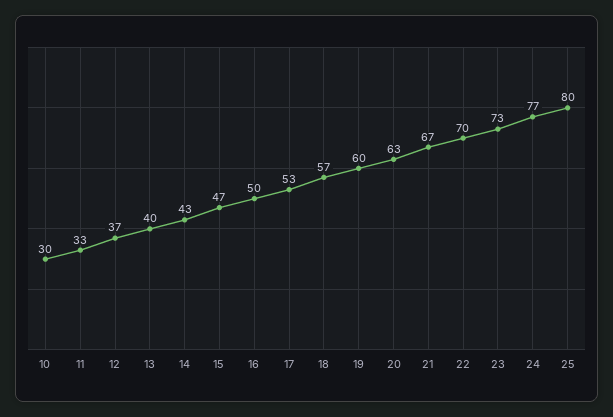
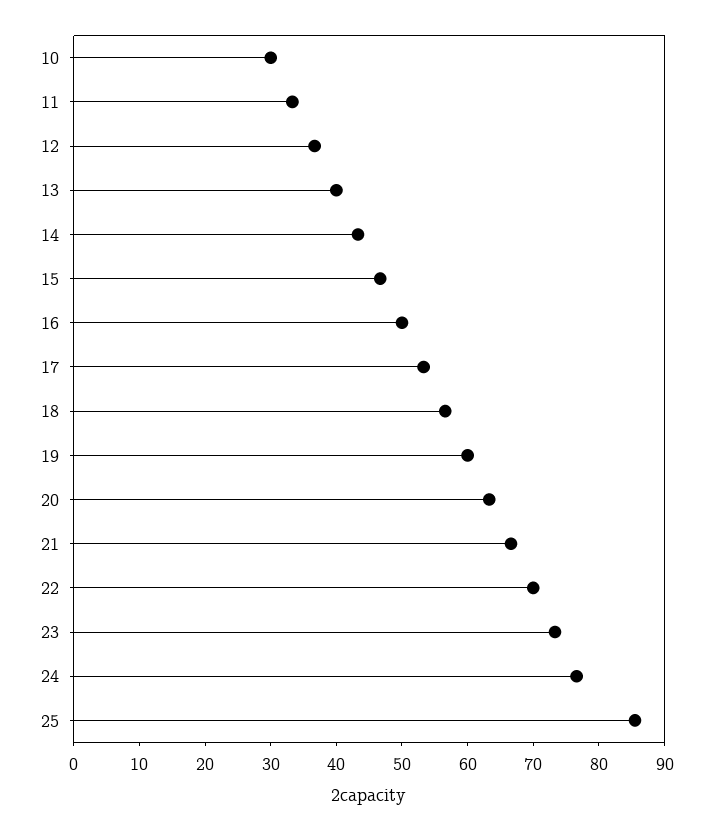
  {
    "10": 30,
    "11": 33,
    "12": 37,
    "13": 40,
    "14": 43,
    "15": 47,
    "16": 50,
    "17": 53,
    "18": 57,
    "19": 60,
    "20": 63,
    "21": 67,
    "22": 70,
    "23": 73,
    "24": 77,
-   "25": 80
+   "25": 86
  }

